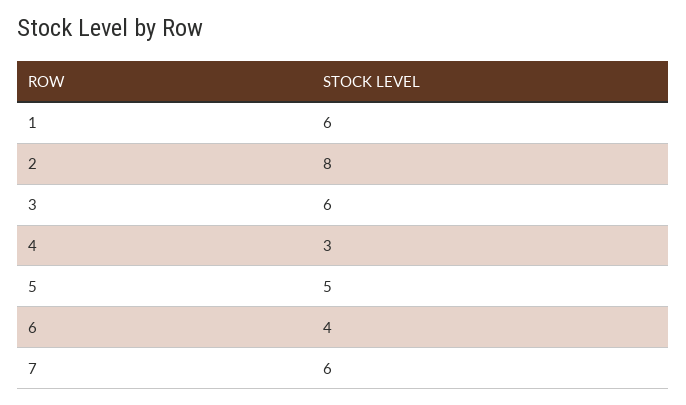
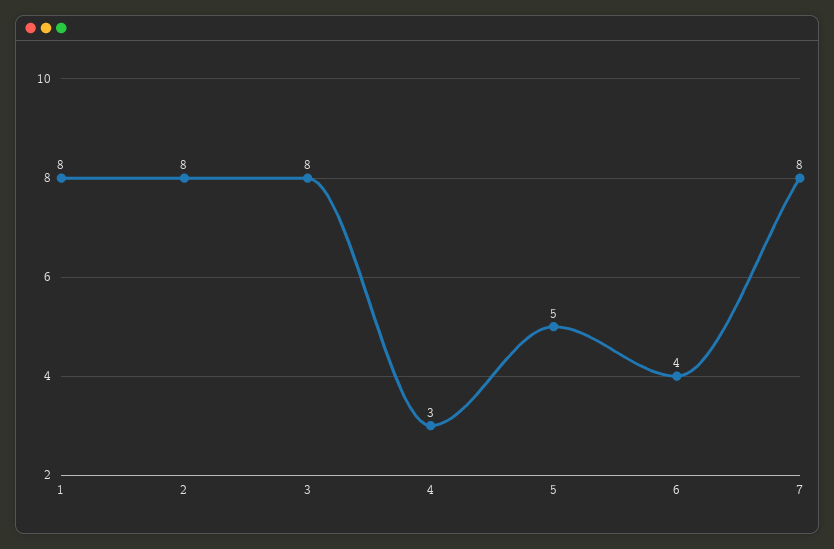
  {
-   "1": 6,
+   "1": 8,
    "2": 8,
-   "3": 6,
+   "3": 8,
    "4": 3,
    "5": 5,
    "6": 4,
-   "7": 6
+   "7": 8
  }

